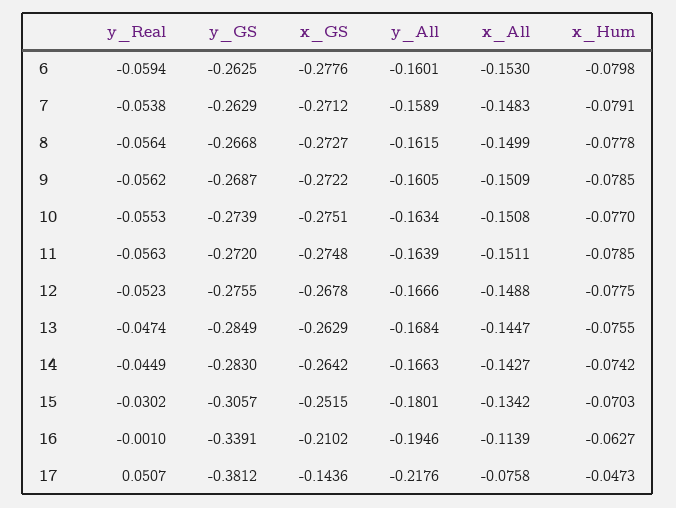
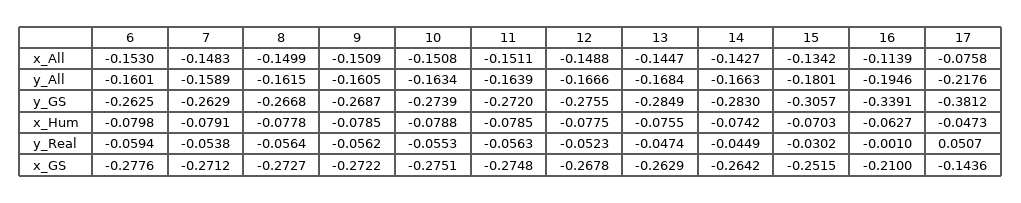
  {
    "y_Real": {
      "6": -0.0594,
      "7": -0.0538,
      "8": -0.0564,
      "9": -0.0562,
      "10": -0.0553,
      "11": -0.0563,
      "12": -0.0523,
      "13": -0.0474,
      "14": -0.0449,
      "15": -0.0302,
      "16": -0.001,
      "17": 0.0507
    },
    "y_GS": {
      "6": -0.2625,
      "7": -0.2629,
      "8": -0.2668,
      "9": -0.2687,
      "10": -0.2739,
      "11": -0.272,
      "12": -0.2755,
      "13": -0.2849,
      "14": -0.283,
      "15": -0.3057,
      "16": -0.3391,
      "17": -0.3812
    },
    "x_GS": {
      "6": -0.2776,
      "7": -0.2712,
      "8": -0.2727,
      "9": -0.2722,
      "10": -0.2751,
      "11": -0.2748,
      "12": -0.2678,
      "13": -0.2629,
      "14": -0.2642,
      "15": -0.2515,
-     "16": -0.2102,
+     "16": -0.21,
      "17": -0.1436
    },
    "y_All": {
      "6": -0.1601,
      "7": -0.1589,
      "8": -0.1615,
      "9": -0.1605,
      "10": -0.1634,
      "11": -0.1639,
      "12": -0.1666,
      "13": -0.1684,
      "14": -0.1663,
      "15": -0.1801,
      "16": -0.1946,
      "17": -0.2176
    },
    "x_All": {
      "6": -0.153,
      "7": -0.1483,
      "8": -0.1499,
      "9": -0.1509,
      "10": -0.1508,
      "11": -0.1511,
      "12": -0.1488,
      "13": -0.1447,
      "14": -0.1427,
      "15": -0.1342,
      "16": -0.1139,
      "17": -0.0758
    },
    "x_Hum": {
      "6": -0.0798,
      "7": -0.0791,
      "8": -0.0778,
      "9": -0.0785,
-     "10": -0.077,
+     "10": -0.0788,
      "11": -0.0785,
      "12": -0.0775,
      "13": -0.0755,
      "14": -0.0742,
      "15": -0.0703,
      "16": -0.0627,
      "17": -0.0473
    }
  }

